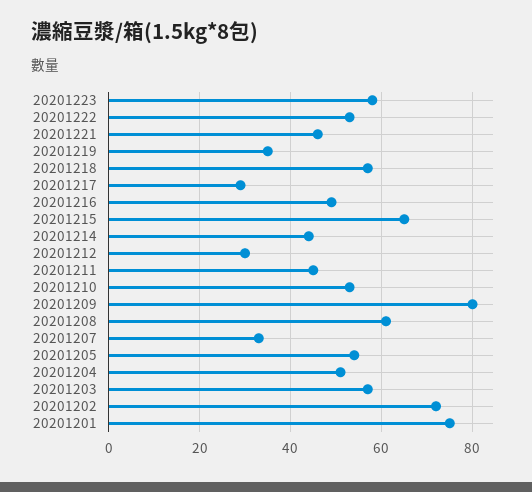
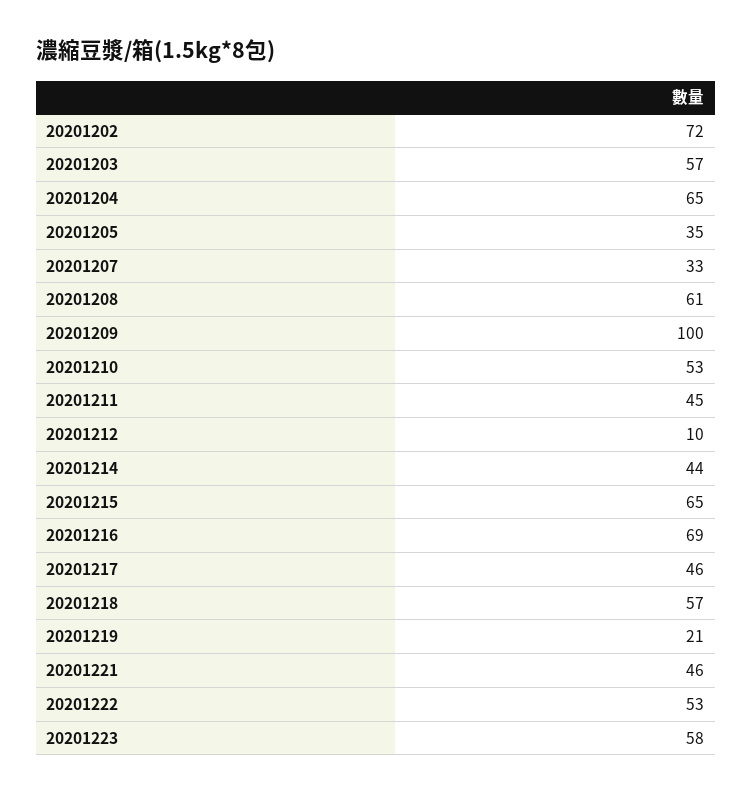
  {
    "20201223": 58,
    "20201222": 53,
    "20201221": 46,
-   "20201219": 35,
+   "20201219": 21,
    "20201218": 57,
-   "20201217": 30,
+   "20201217": 46,
-   "20201216": 50,
+   "20201216": 69,
    "20201215": 65,
    "20201214": 44,
-   "20201212": 30,
+   "20201212": 10,
    "20201211": 45,
    "20201210": 53,
-   "20201209": 80,
+   "20201209": 100,
    "20201208": 61,
    "20201207": 33,
-   "20201205": 55,
+   "20201205": 35,
-   "20201204": 50,
+   "20201204": 65,
    "20201203": 57,
-   "20201202": 72,
+   "20201202": 72
-   "20201201": 75
  }

